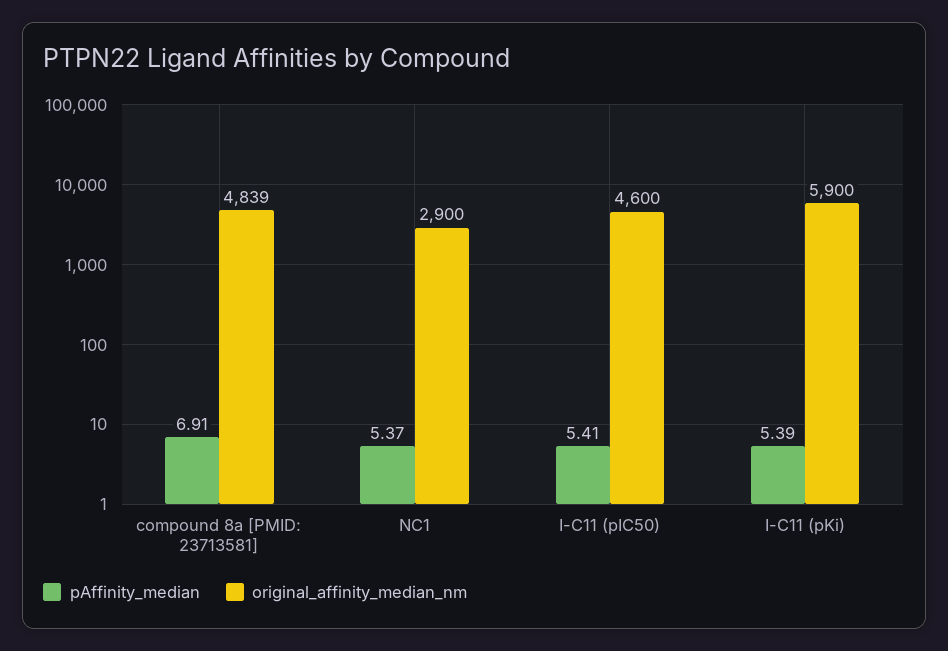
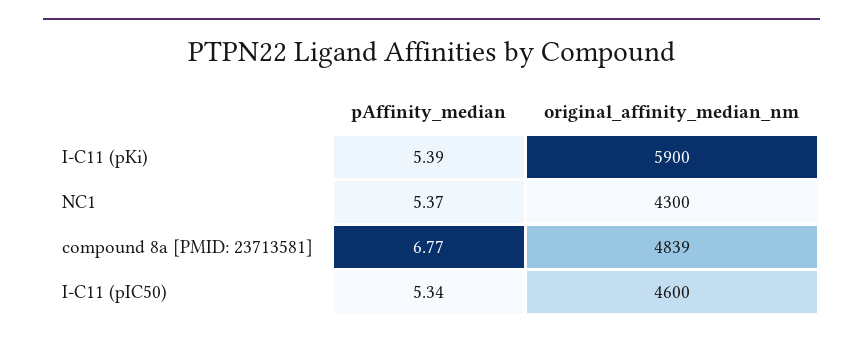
  {
    "pAffinity_median": {
-     "compound 8a [PMID: 23713581]": 6.91,
+     "compound 8a [PMID: 23713581]": 6.77,
      "NC1": 5.37,
-     "I-C11 (pIC50)": 5.41,
+     "I-C11 (pIC50)": 5.34,
      "I-C11 (pKi)": 5.39
    },
    "original_affinity_median_nm": {
      "compound 8a [PMID: 23713581]": 4839,
-     "NC1": 2900,
+     "NC1": 4300,
      "I-C11 (pIC50)": 4600,
      "I-C11 (pKi)": 5900
    }
  }

